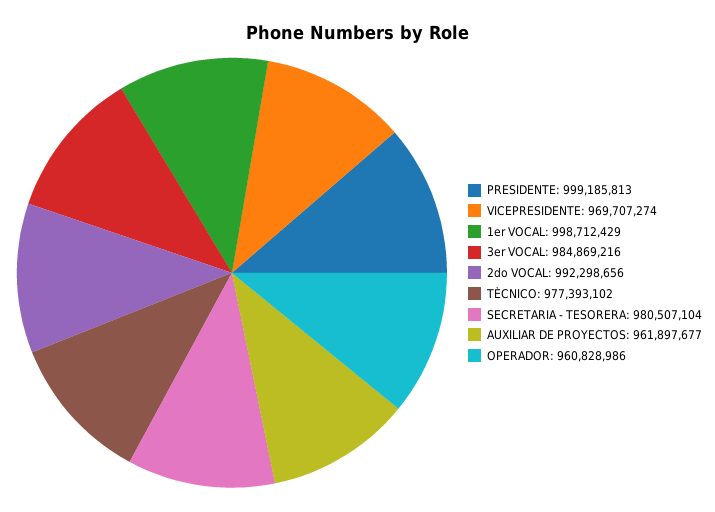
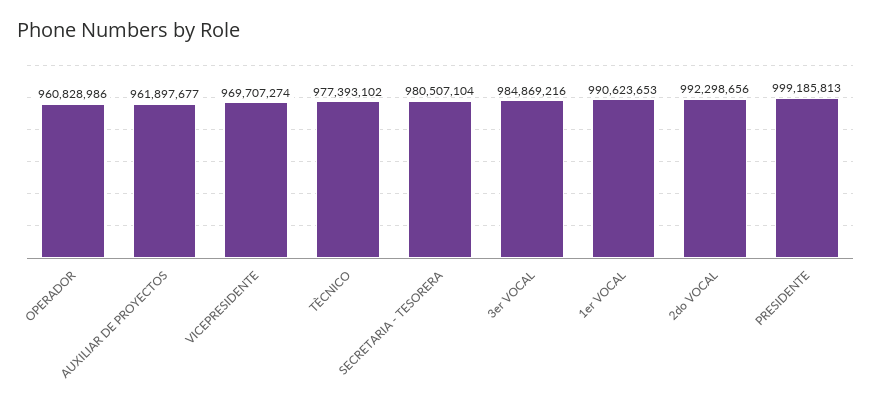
  {
    "PRESIDENTE": 999185813,
    "VICEPRESIDENTE": 969707274,
-   "1er VOCAL": 998712429,
+   "1er VOCAL": 990623653,
    "3er VOCAL": 984869216,
    "2do VOCAL": 992298656,
    "TÈCNICO": 977393102,
    "SECRETARIA - TESORERA": 980507104,
    "AUXILIAR DE PROYECTOS": 961897677,
    "OPERADOR": 960828986
  }

